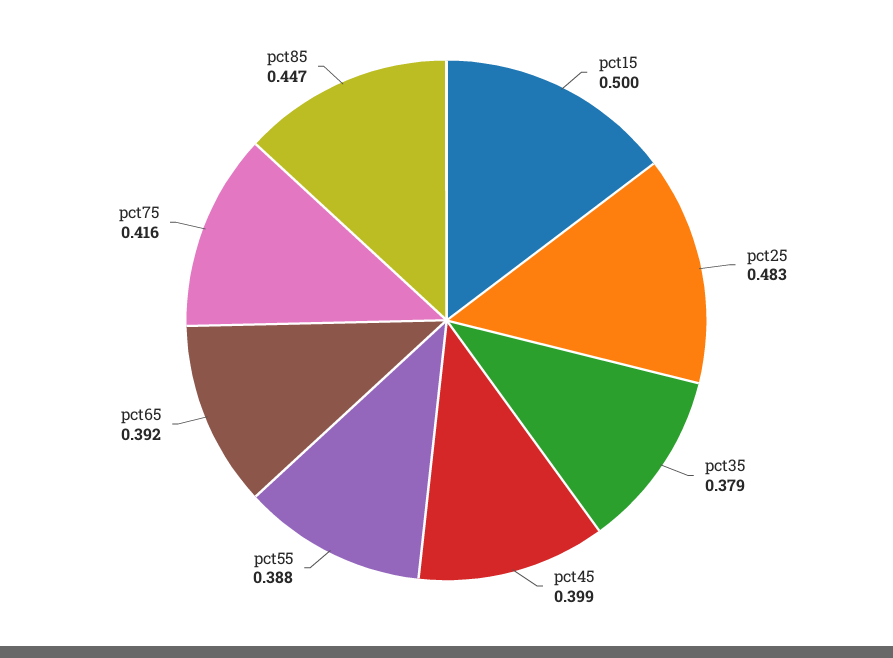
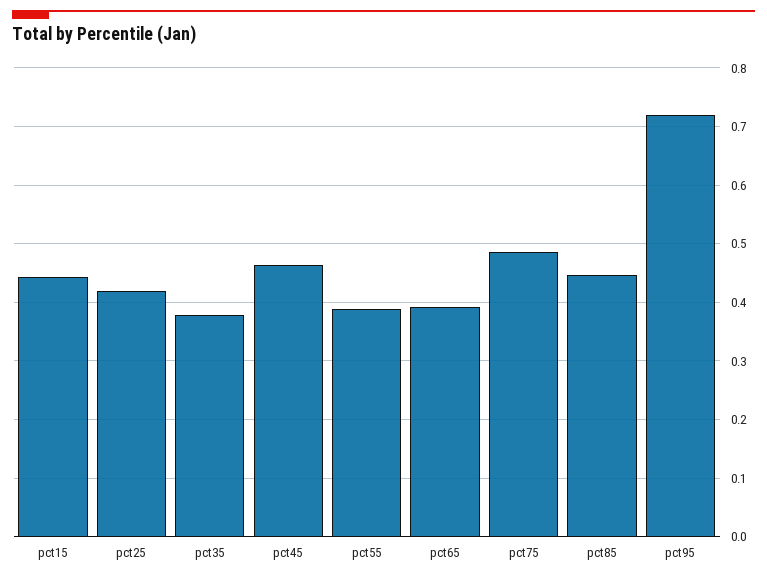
  {
-   "pct15": 0.5,
+   "pct15": 0.44,
-   "pct25": 0.483,
+   "pct25": 0.42,
    "pct35": 0.379,
-   "pct45": 0.399,
+   "pct45": 0.46,
    "pct55": 0.388,
    "pct65": 0.392,
-   "pct75": 0.416,
+   "pct75": 0.48,
-   "pct85": 0.447
+   "pct85": 0.447,
+   "pct95": 0.72
  }

